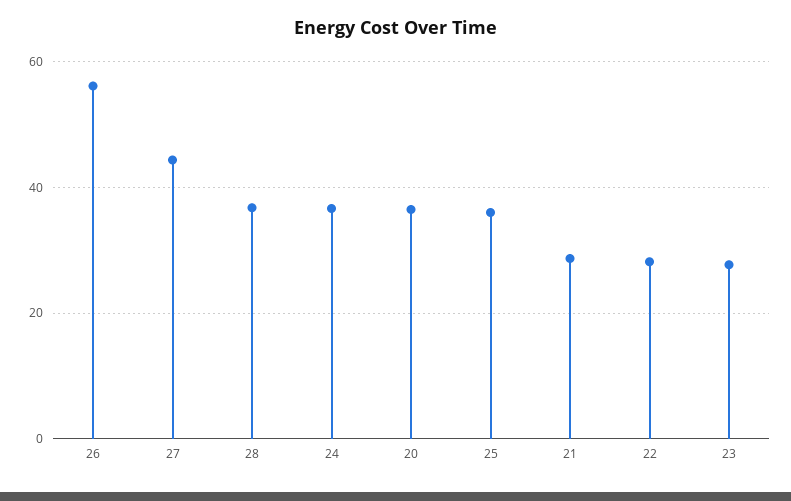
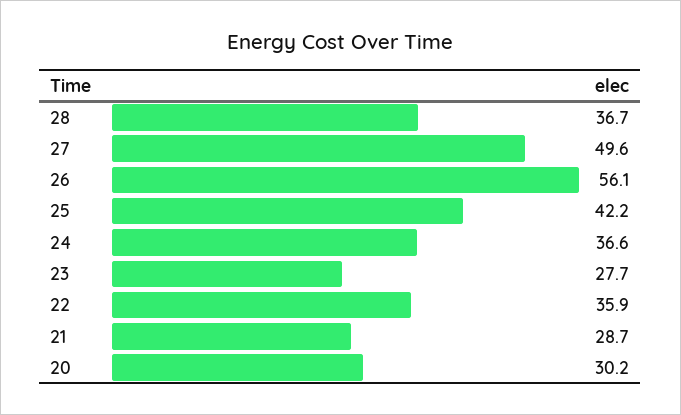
  {
    "26": 56.1,
-   "27": 44,
+   "27": 49.6,
    "28": 36.7,
    "24": 36.6,
-   "20": 36,
+   "20": 30.2,
-   "25": 36,
+   "25": 42.2,
    "21": 28.7,
-   "22": 28,
+   "22": 35.9,
    "23": 27.7
  }

